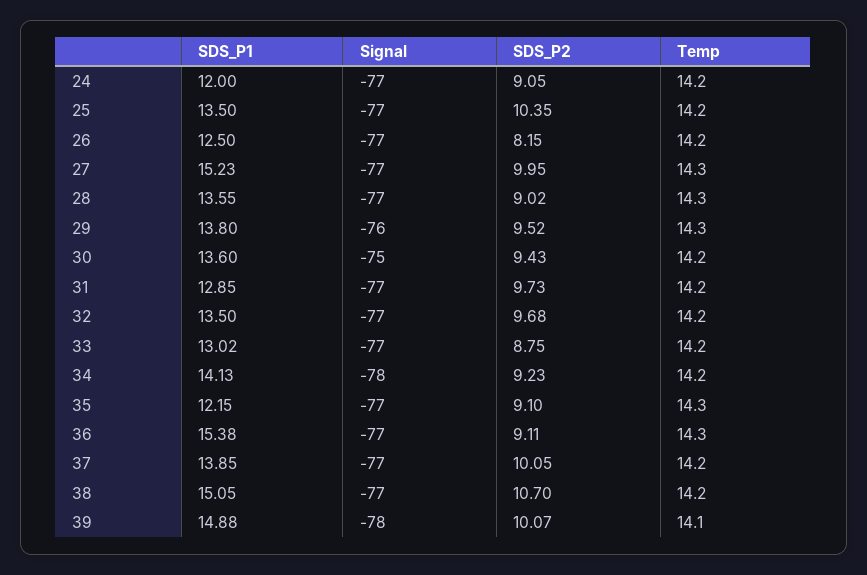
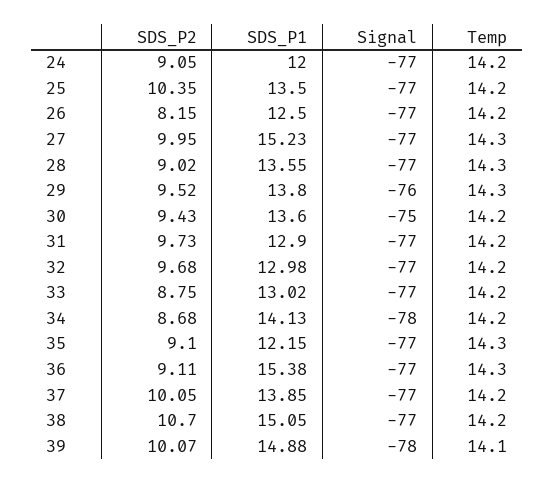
  {
    "SDS_P1": {
      "24": 12,
      "25": 13.5,
      "26": 12.5,
      "27": 15.23,
      "28": 13.55,
      "29": 13.8,
      "30": 13.6,
-     "31": 12.85,
+     "31": 12.9,
-     "32": 13.5,
+     "32": 12.98,
      "33": 13.02,
      "34": 14.13,
      "35": 12.15,
      "36": 15.38,
      "37": 13.85,
      "38": 15.05,
      "39": 14.88
    },
    "Signal": {
      "24": -77,
      "25": -77,
      "26": -77,
      "27": -77,
      "28": -77,
      "29": -76,
      "30": -75,
      "31": -77,
      "32": -77,
      "33": -77,
      "34": -78,
      "35": -77,
      "36": -77,
      "37": -77,
      "38": -77,
      "39": -78
    },
    "SDS_P2": {
      "24": 9.05,
      "25": 10.35,
      "26": 8.15,
      "27": 9.95,
      "28": 9.02,
      "29": 9.52,
      "30": 9.43,
      "31": 9.73,
      "32": 9.68,
      "33": 8.75,
-     "34": 9.23,
+     "34": 8.68,
      "35": 9.1,
      "36": 9.11,
      "37": 10.05,
      "38": 10.7,
      "39": 10.07
    },
    "Temp": {
      "24": 14.2,
      "25": 14.2,
      "26": 14.2,
      "27": 14.3,
      "28": 14.3,
      "29": 14.3,
      "30": 14.2,
      "31": 14.2,
      "32": 14.2,
      "33": 14.2,
      "34": 14.2,
      "35": 14.3,
      "36": 14.3,
      "37": 14.2,
      "38": 14.2,
      "39": 14.1
    }
  }

